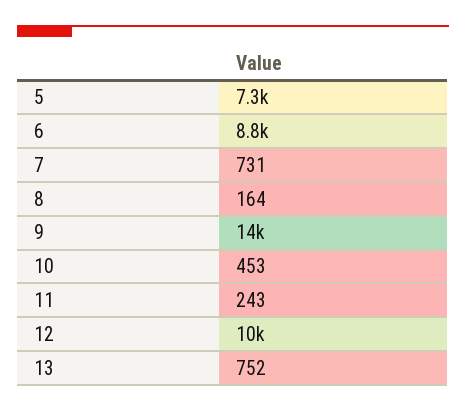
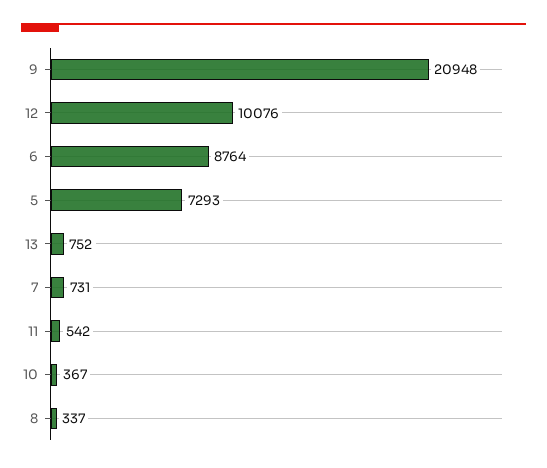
  {
    "5": 7293,
    "6": 8764,
    "7": 731,
-   "8": 164,
+   "8": 337,
-   "9": 14000,
+   "9": 20948,
-   "10": 453,
+   "10": 367,
-   "11": 243,
+   "11": 542,
    "12": 10076,
    "13": 752
  }

